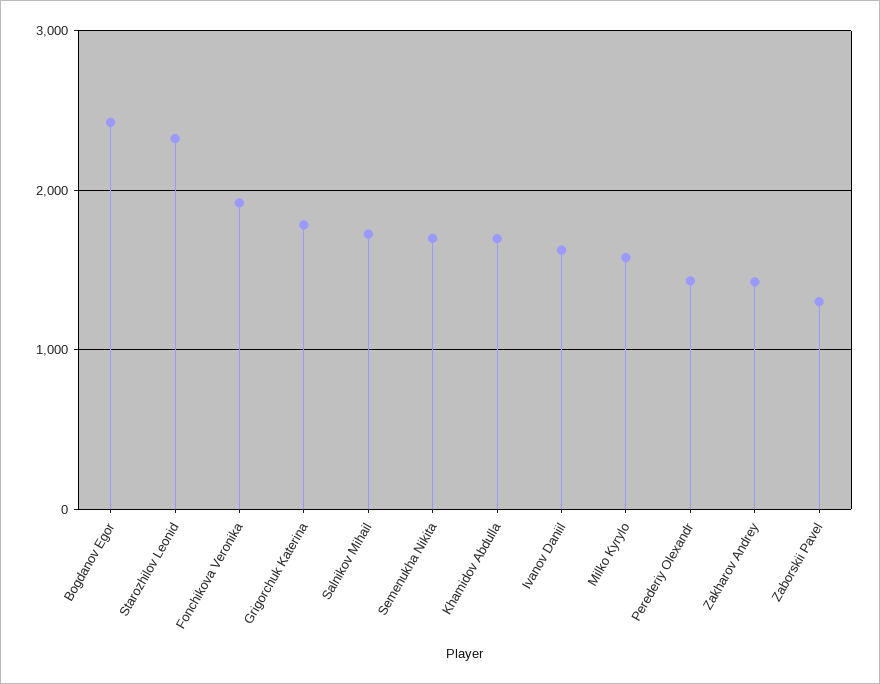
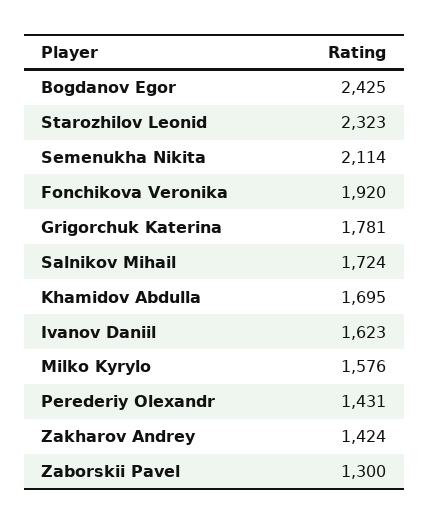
  {
    "Bogdanov Egor": 2425,
    "Starozhilov Leonid": 2323,
    "Fonchikova Veronika": 1920,
    "Grigorchuk Katerina": 1781,
    "Salnikov Mihail": 1724,
-   "Semenukha Nikita": 1700,
+   "Semenukha Nikita": 2114,
    "Khamidov Abdulla": 1695,
    "Ivanov Daniil": 1623,
    "Milko Kyrylo": 1576,
    "Perederiy Olexandr": 1431,
    "Zakharov Andrey": 1424,
    "Zaborskii Pavel": 1300
  }

